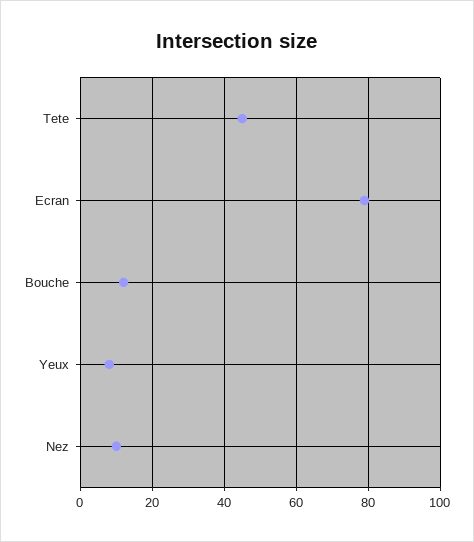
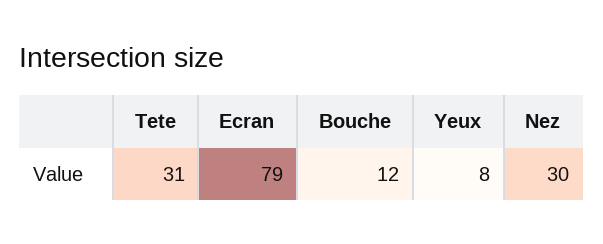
  {
-   "Tete": 45,
+   "Tete": 31,
    "Ecran": 79,
    "Bouche": 12,
    "Yeux": 8,
-   "Nez": 10
+   "Nez": 30
  }

